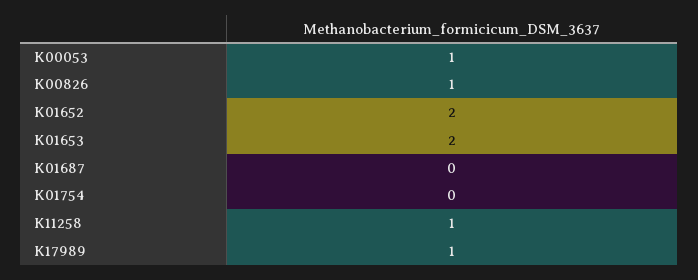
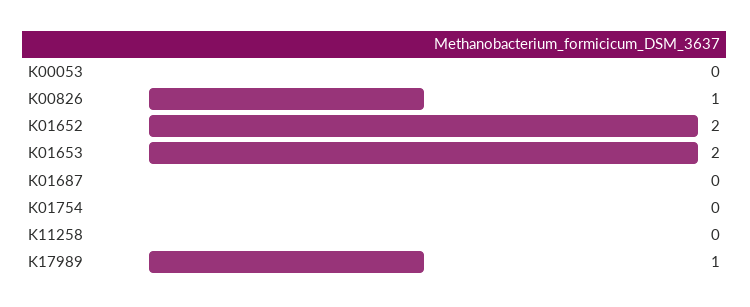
  {
-   "K00053": 1,
+   "K00053": 0,
    "K00826": 1,
    "K01652": 2,
    "K01653": 2,
    "K01687": 0,
    "K01754": 0,
-   "K11258": 1,
+   "K11258": 0,
    "K17989": 1
  }

